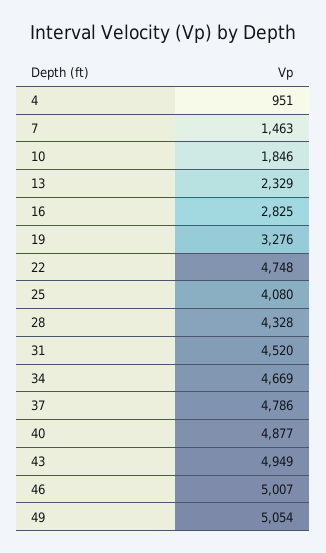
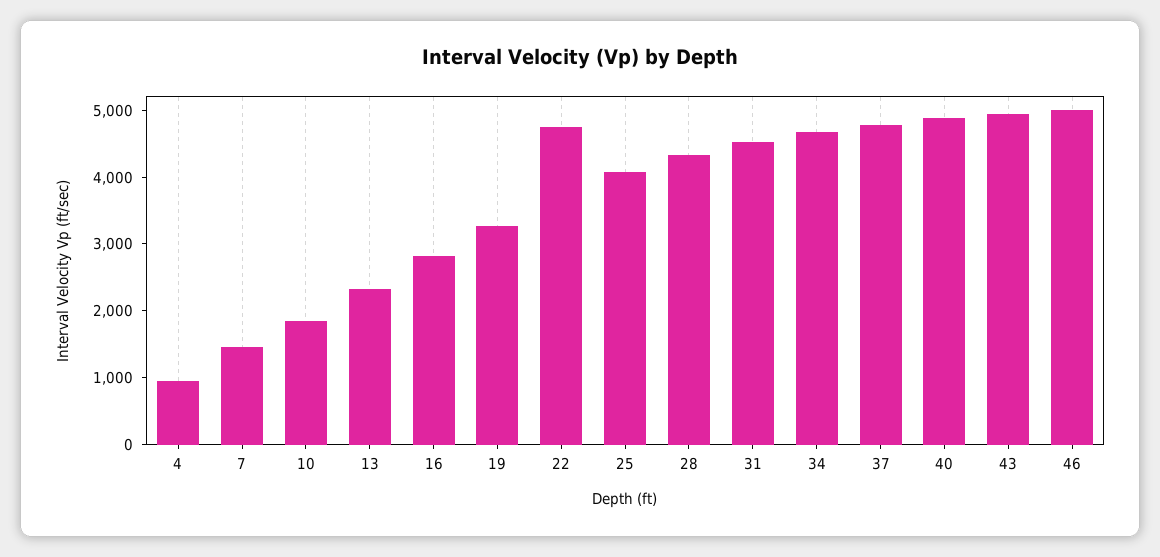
  {
    "4": 951,
    "7": 1463,
    "10": 1846,
    "13": 2329,
    "16": 2825,
    "19": 3276,
    "22": 4748,
    "25": 4080,
    "28": 4328,
    "31": 4520,
    "34": 4669,
    "37": 4786,
    "40": 4877,
    "43": 4949,
-   "46": 5007,
+   "46": 5007
-   "49": 5054
  }

